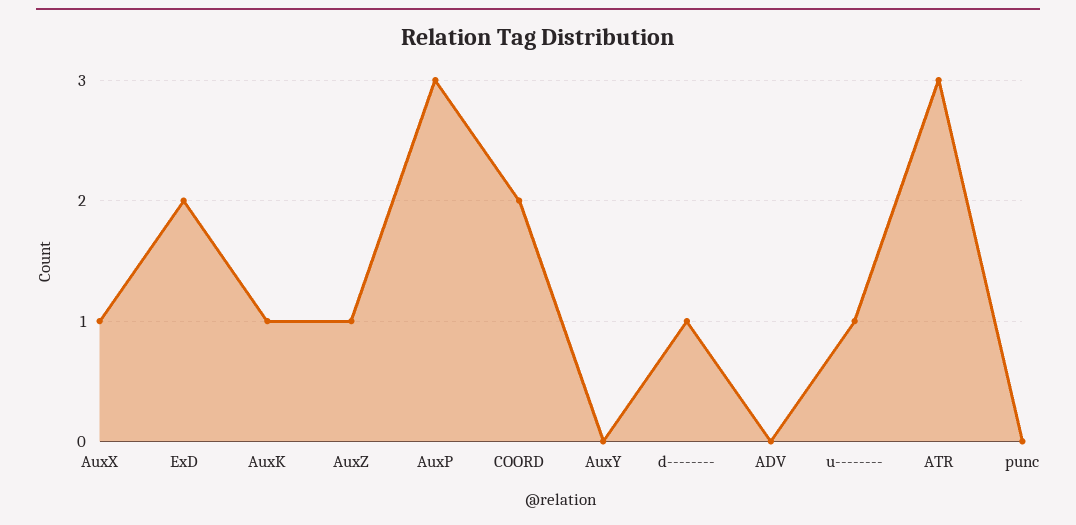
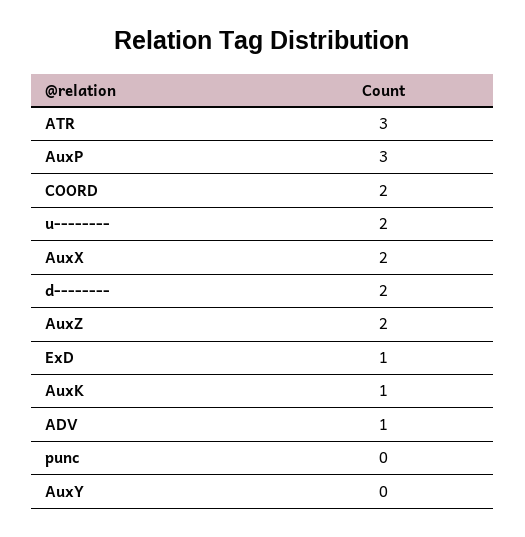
  {
-   "AuxX": 1,
+   "AuxX": 2,
-   "ExD": 2,
+   "ExD": 1,
    "AuxK": 1,
-   "AuxZ": 1,
+   "AuxZ": 2,
    "AuxP": 3,
    "COORD": 2,
    "AuxY": 0,
-   "d--------": 1,
+   "d--------": 2,
-   "ADV": 0,
+   "ADV": 1,
-   "u--------": 1,
+   "u--------": 2,
    "ATR": 3,
    "punc": 0
  }

